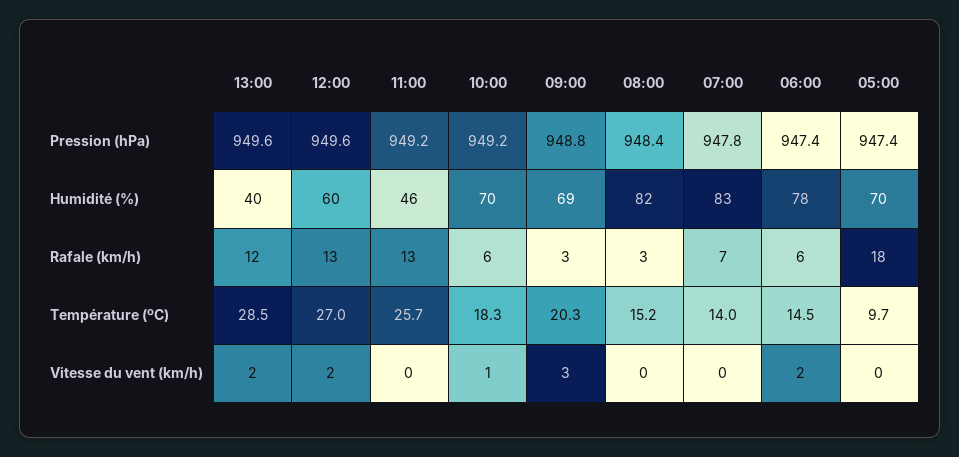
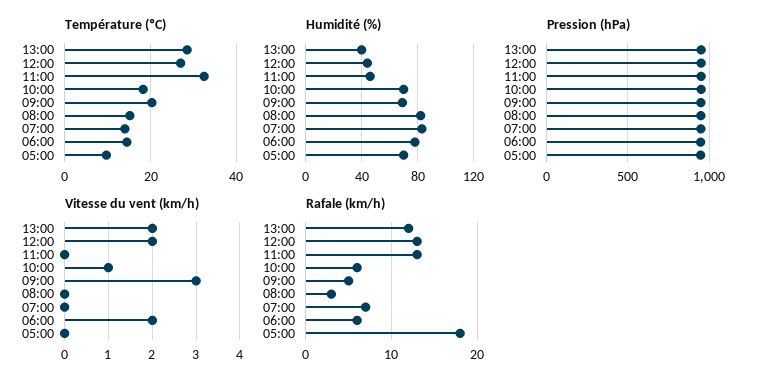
  {
    "Pression (hPa)": {
      "13:00": 949.6,
      "12:00": 949.6,
      "11:00": 949.2,
      "10:00": 949.2,
      "09:00": 948.8,
      "08:00": 948.4,
      "07:00": 947.8,
      "06:00": 947.4,
      "05:00": 947.4
    },
    "Humidité (%)": {
      "13:00": 40,
-     "12:00": 60,
+     "12:00": 45,
      "11:00": 46,
      "10:00": 70,
      "09:00": 69,
      "08:00": 82,
      "07:00": 83,
      "06:00": 78,
      "05:00": 70
    },
    "Rafale (km/h)": {
      "13:00": 12,
      "12:00": 13,
      "11:00": 13,
      "10:00": 6,
-     "09:00": 3,
+     "09:00": 5,
      "08:00": 3,
      "07:00": 7,
      "06:00": 6,
      "05:00": 18
    },
    "Température (ºC)": {
      "13:00": 28.5,
      "12:00": 27,
-     "11:00": 25.7,
+     "11:00": 32,
      "10:00": 18.3,
      "09:00": 20.3,
      "08:00": 15.2,
      "07:00": 14,
      "06:00": 14.5,
      "05:00": 9.7
    },
    "Vitesse du vent (km/h)": {
      "13:00": 2,
      "12:00": 2,
      "11:00": 0,
      "10:00": 1,
      "09:00": 3,
      "08:00": 0,
      "07:00": 0,
      "06:00": 2,
      "05:00": 0
    }
  }

